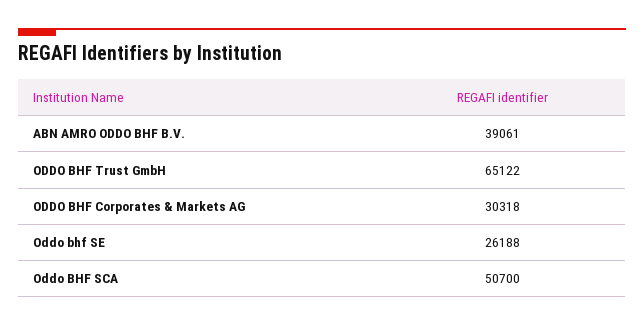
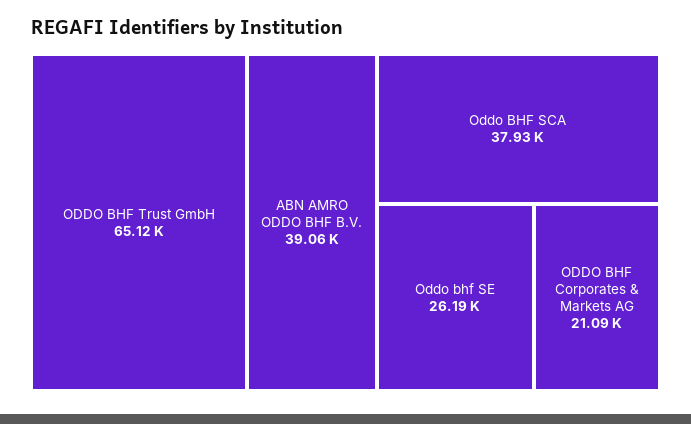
  {
    "ABN AMRO ODDO BHF B.V.": 39061,
    "ODDO BHF Trust GmbH": 65122,
-   "ODDO BHF Corporates & Markets AG": 30318,
+   "ODDO BHF Corporates & Markets AG": 21090,
    "Oddo bhf SE": 26188,
-   "Oddo BHF SCA": 50700
+   "Oddo BHF SCA": 37930
  }

